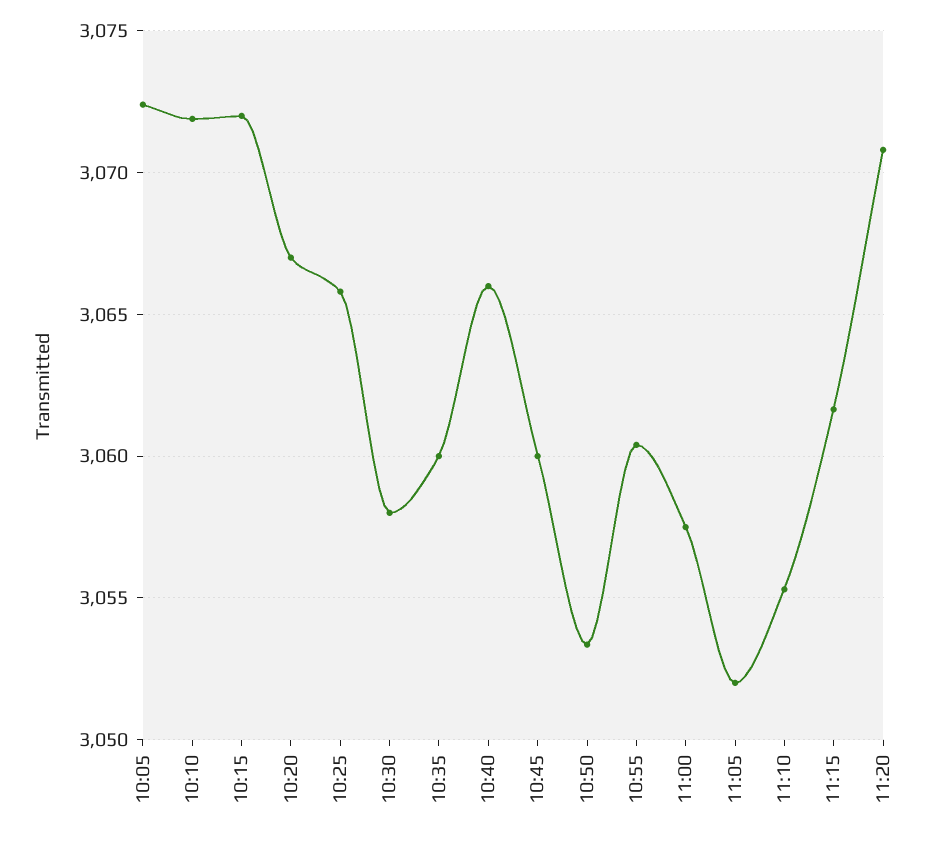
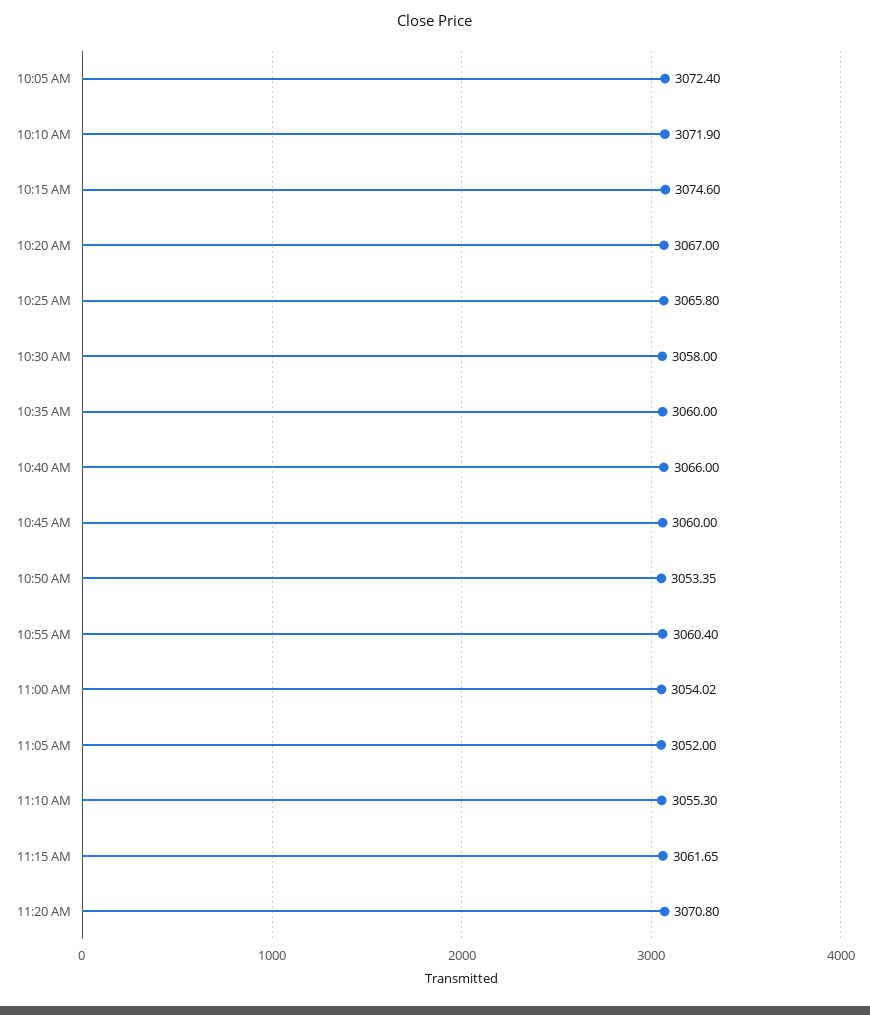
  {
    "10:05": 3072.4,
    "10:10": 3071.9,
-   "10:15": 3072,
+   "10:15": 3074.6,
    "10:20": 3067,
    "10:25": 3065.8,
    "10:30": 3058,
    "10:35": 3060,
    "10:40": 3066,
    "10:45": 3060,
    "10:50": 3053.35,
    "10:55": 3060.4,
-   "11:00": 3057.5,
+   "11:00": 3054.02,
    "11:05": 3052,
    "11:10": 3055.3,
    "11:15": 3061.65,
    "11:20": 3070.8
  }

